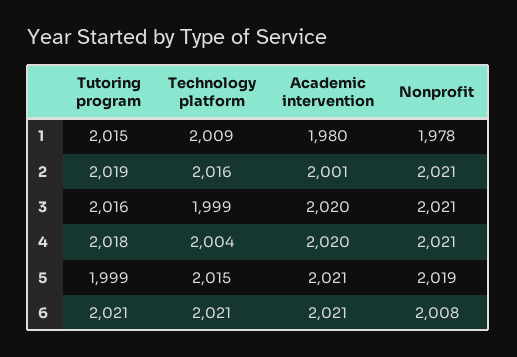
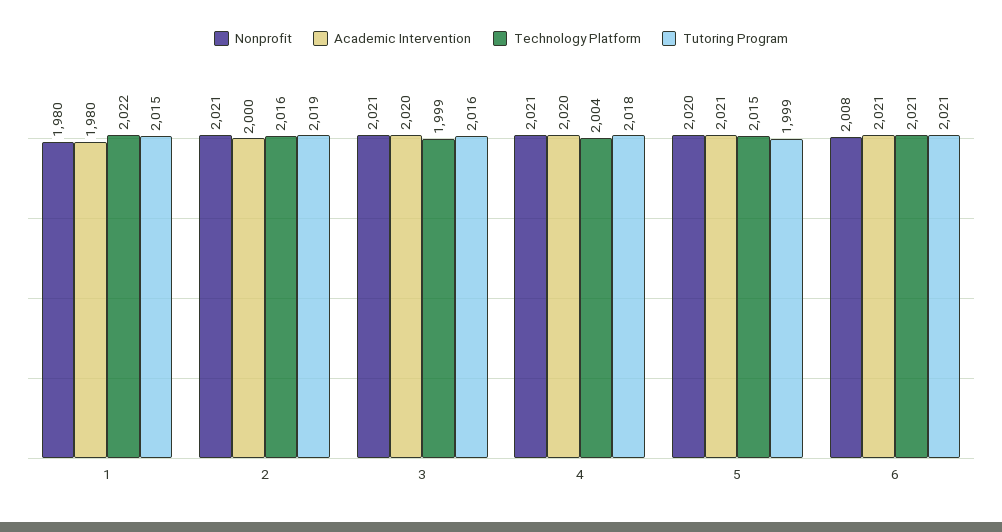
  {
    "Tutoring program": {
      "1": 2015,
      "2": 2019,
      "3": 2016,
      "4": 2018,
      "5": 1999,
      "6": 2021
    },
    "Technology platform": {
-     "1": 2009,
+     "1": 2022,
      "2": 2016,
      "3": 1999,
      "4": 2004,
      "5": 2015,
      "6": 2021
    },
    "Academic intervention": {
      "1": 1980,
-     "2": 2001,
+     "2": 2000,
      "3": 2020,
      "4": 2020,
      "5": 2021,
      "6": 2021
    },
    "Nonprofit": {
-     "1": 1978,
+     "1": 1980,
      "2": 2021,
      "3": 2021,
      "4": 2021,
-     "5": 2019,
+     "5": 2020,
      "6": 2008
    }
  }

